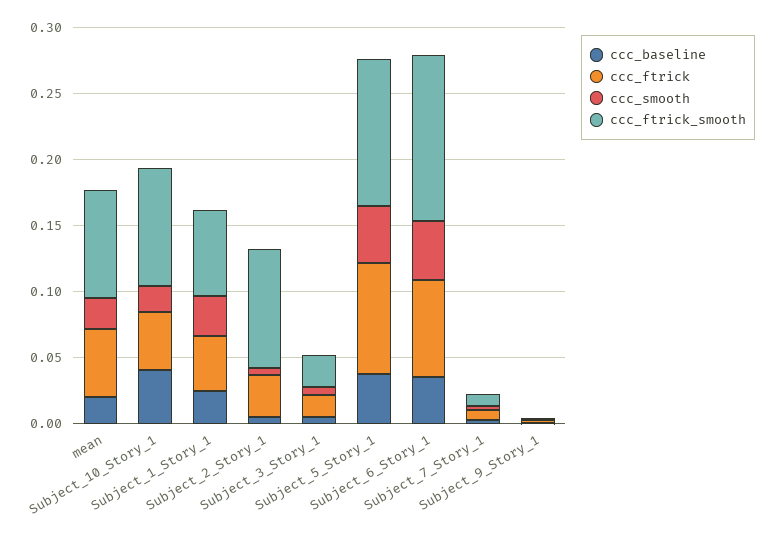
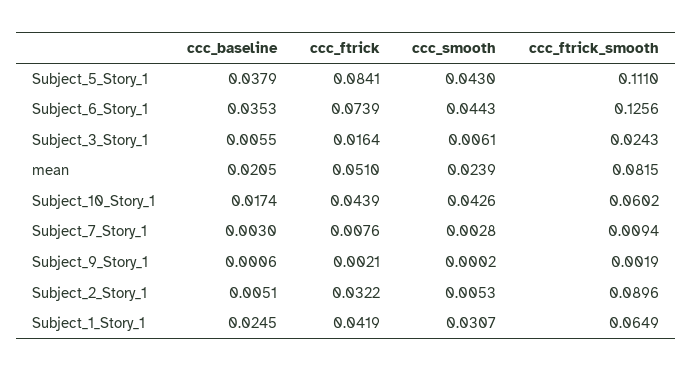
  {
    "ccc_baseline": {
      "mean": 0.0205,
-     "Subject_10_Story_1": 0.04,
+     "Subject_10_Story_1": 0.0174,
      "Subject_1_Story_1": 0.0245,
      "Subject_2_Story_1": 0.0051,
      "Subject_3_Story_1": 0.0055,
      "Subject_5_Story_1": 0.0379,
      "Subject_6_Story_1": 0.0353,
      "Subject_7_Story_1": 0.003,
      "Subject_9_Story_1": 0.0006
    },
    "ccc_ftrick": {
      "mean": 0.051,
      "Subject_10_Story_1": 0.0439,
      "Subject_1_Story_1": 0.0419,
      "Subject_2_Story_1": 0.0322,
      "Subject_3_Story_1": 0.0164,
      "Subject_5_Story_1": 0.0841,
      "Subject_6_Story_1": 0.0739,
      "Subject_7_Story_1": 0.0076,
      "Subject_9_Story_1": 0.0021
    },
    "ccc_smooth": {
      "mean": 0.0239,
-     "Subject_10_Story_1": 0.02,
+     "Subject_10_Story_1": 0.0426,
      "Subject_1_Story_1": 0.0307,
      "Subject_2_Story_1": 0.0053,
      "Subject_3_Story_1": 0.0061,
      "Subject_5_Story_1": 0.043,
      "Subject_6_Story_1": 0.0443,
      "Subject_7_Story_1": 0.0028,
      "Subject_9_Story_1": 0.0002
    },
    "ccc_ftrick_smooth": {
      "mean": 0.0815,
-     "Subject_10_Story_1": 0.09,
+     "Subject_10_Story_1": 0.0602,
      "Subject_1_Story_1": 0.0649,
      "Subject_2_Story_1": 0.0896,
      "Subject_3_Story_1": 0.0243,
      "Subject_5_Story_1": 0.111,
      "Subject_6_Story_1": 0.1256,
      "Subject_7_Story_1": 0.0094,
      "Subject_9_Story_1": 0.0019
    }
  }

